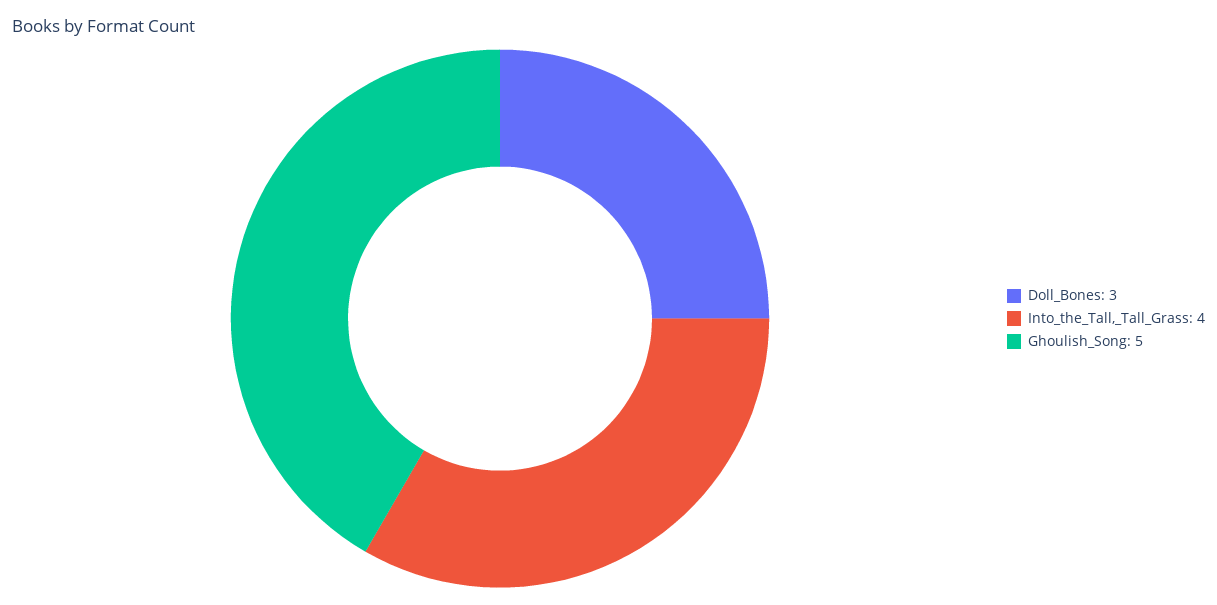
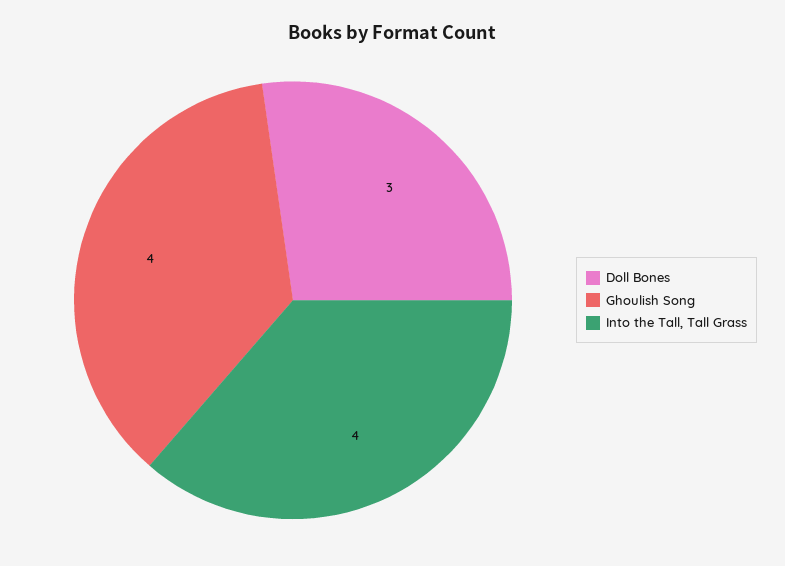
  {
    "Doll_Bones": 3,
    "Into_the_Tall,_Tall_Grass": 4,
-   "Ghoulish_Song": 5
+   "Ghoulish_Song": 4
  }

